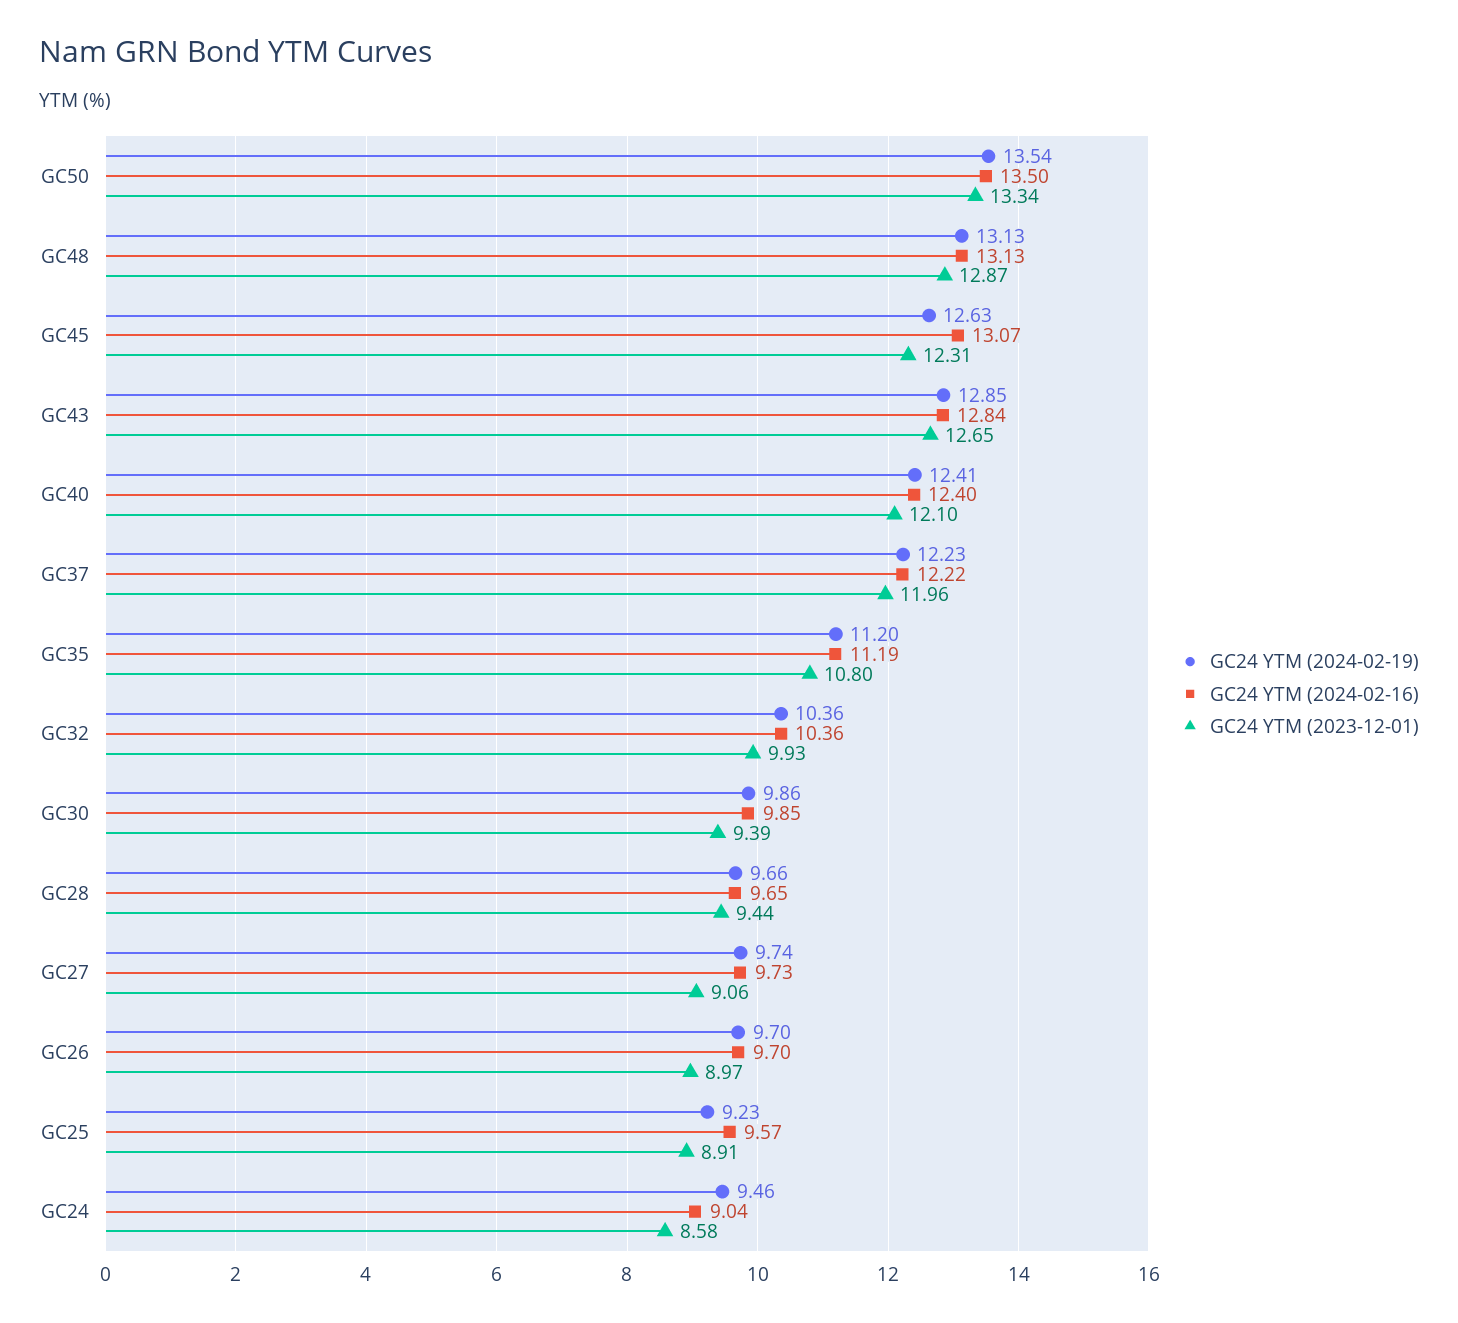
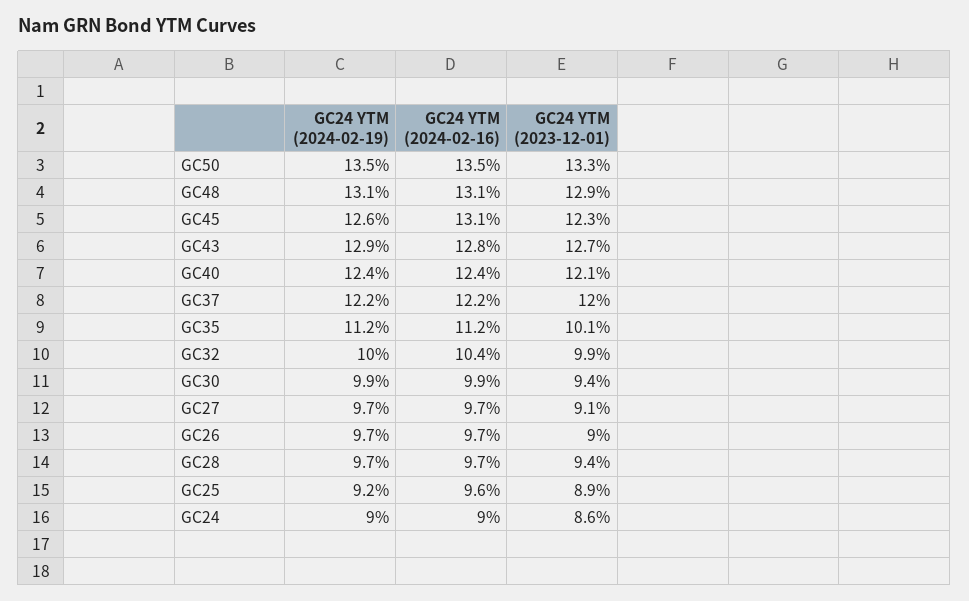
  {
    "GC24 YTM (2024-02-19)": {
      "GC50": 13.54,
      "GC48": 13.13,
      "GC45": 12.63,
      "GC43": 12.85,
      "GC40": 12.41,
      "GC37": 12.23,
      "GC35": 11.2,
-     "GC32": 10.36,
+     "GC32": 10,
      "GC30": 9.86,
      "GC28": 9.66,
      "GC27": 9.74,
      "GC26": 9.7,
      "GC25": 9.23,
-     "GC24": 9.46
+     "GC24": 9
    },
    "GC24 YTM (2024-02-16)": {
      "GC50": 13.5,
      "GC48": 13.13,
      "GC45": 13.07,
      "GC43": 12.84,
      "GC40": 12.4,
      "GC37": 12.22,
      "GC35": 11.19,
      "GC32": 10.36,
      "GC30": 9.85,
      "GC28": 9.65,
      "GC27": 9.73,
      "GC26": 9.7,
      "GC25": 9.57,
      "GC24": 9.04
    },
    "GC24 YTM (2023-12-01)": {
      "GC50": 13.34,
      "GC48": 12.87,
      "GC45": 12.31,
      "GC43": 12.65,
      "GC40": 12.1,
      "GC37": 11.96,
-     "GC35": 10.8,
+     "GC35": 10.1,
      "GC32": 9.93,
      "GC30": 9.39,
      "GC28": 9.44,
      "GC27": 9.06,
      "GC26": 8.97,
      "GC25": 8.91,
      "GC24": 8.58
    }
  }

